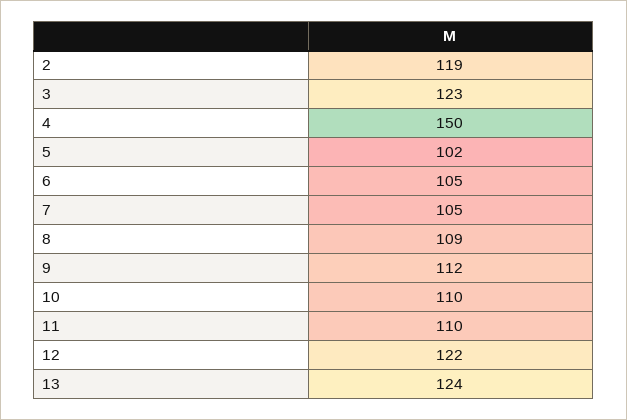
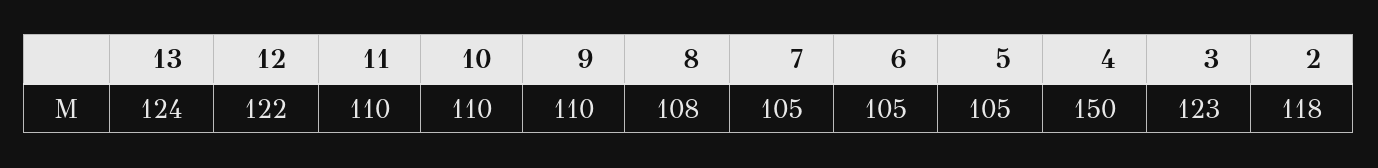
  {
-   "2": 119,
+   "2": 118,
    "3": 123,
    "4": 150,
-   "5": 102,
+   "5": 105,
    "6": 105,
    "7": 105,
-   "8": 109,
+   "8": 108,
-   "9": 112,
+   "9": 110,
    "10": 110,
    "11": 110,
    "12": 122,
    "13": 124
  }

